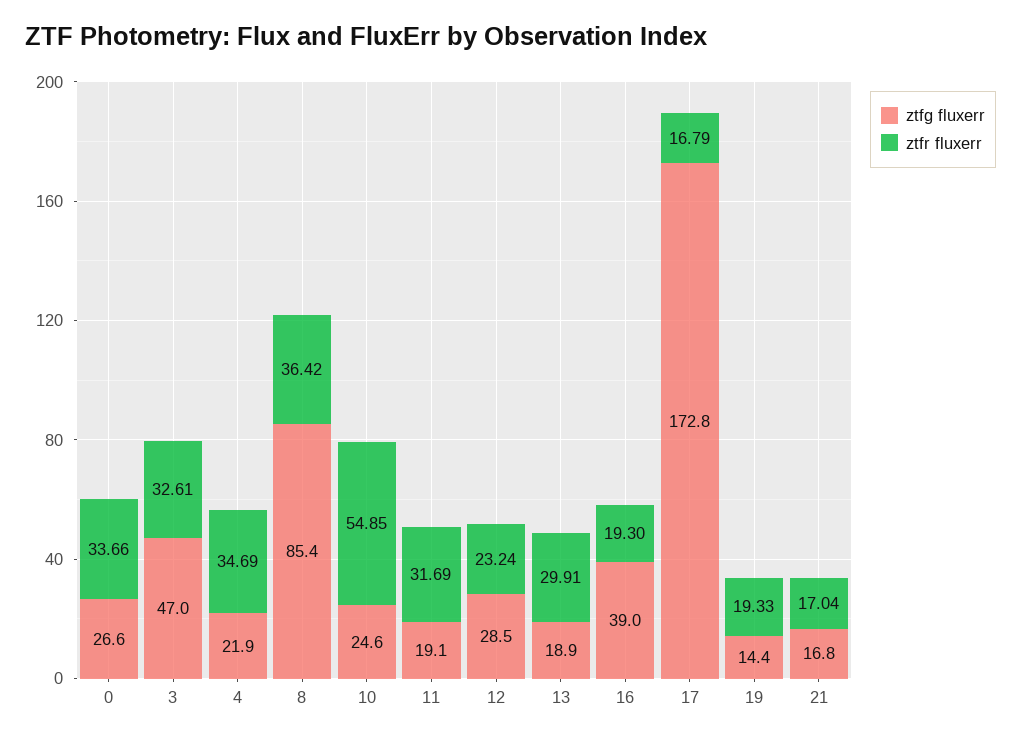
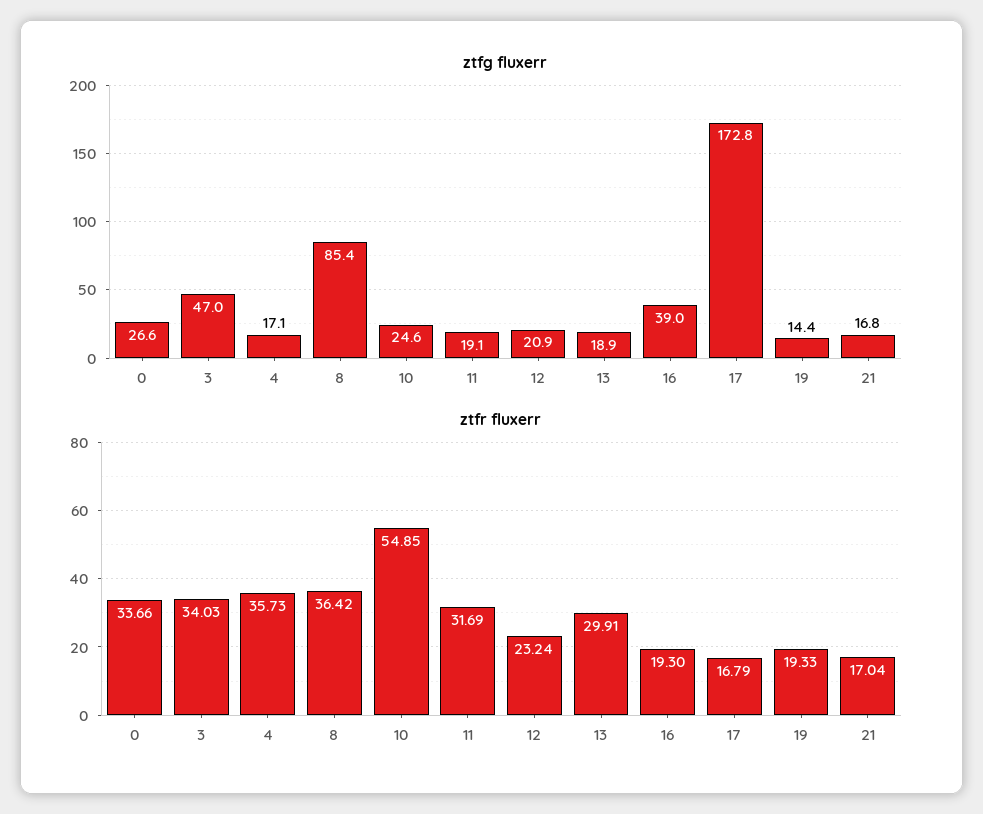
  {
    "ztfg fluxerr": {
      "0": 26.6,
      "3": 47,
-     "4": 21.9,
+     "4": 17.1,
      "8": 85.4,
      "10": 24.6,
      "11": 19.1,
-     "12": 28.5,
+     "12": 20.9,
      "13": 18.9,
      "16": 39,
      "17": 172.8,
      "19": 14.4,
      "21": 16.8
    },
    "ztfr fluxerr": {
      "0": 33.66,
-     "3": 32.61,
+     "3": 34.03,
-     "4": 34.69,
+     "4": 35.73,
      "8": 36.42,
      "10": 54.85,
      "11": 31.69,
      "12": 23.24,
      "13": 29.91,
      "16": 19.3,
      "17": 16.79,
      "19": 19.33,
      "21": 17.04
    }
  }

